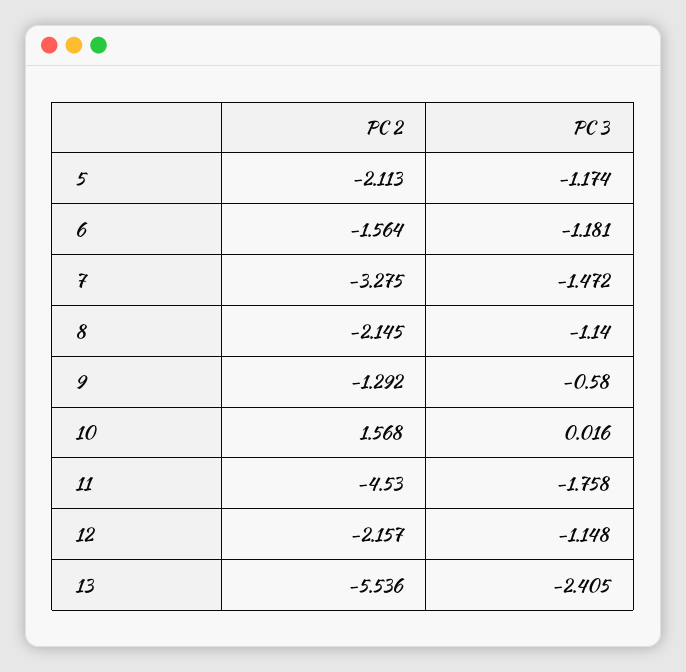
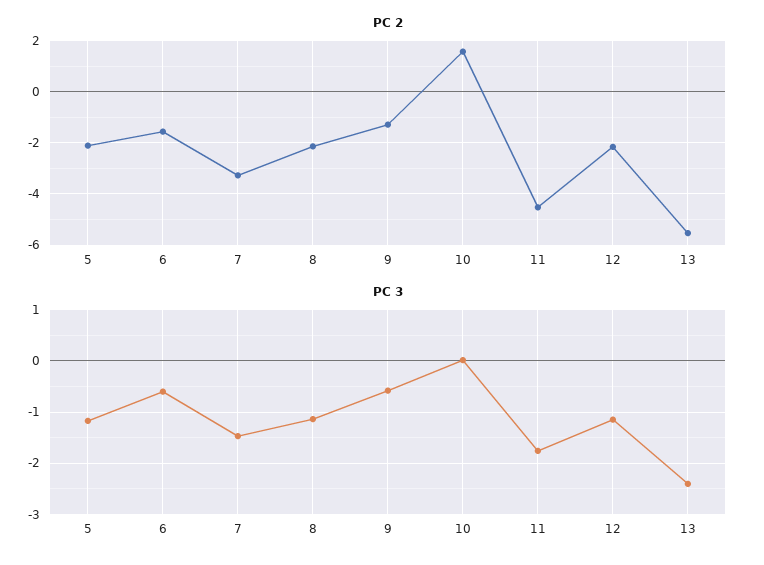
  {
    "PC 2": {
      "5": -2.113,
      "6": -1.564,
      "7": -3.275,
      "8": -2.145,
      "9": -1.292,
      "10": 1.568,
      "11": -4.53,
      "12": -2.157,
      "13": -5.536
    },
    "PC 3": {
      "5": -1.174,
-     "6": -1.181,
+     "6": -0.6,
      "7": -1.472,
      "8": -1.14,
      "9": -0.58,
      "10": 0.016,
      "11": -1.758,
      "12": -1.148,
      "13": -2.405
    }
  }

